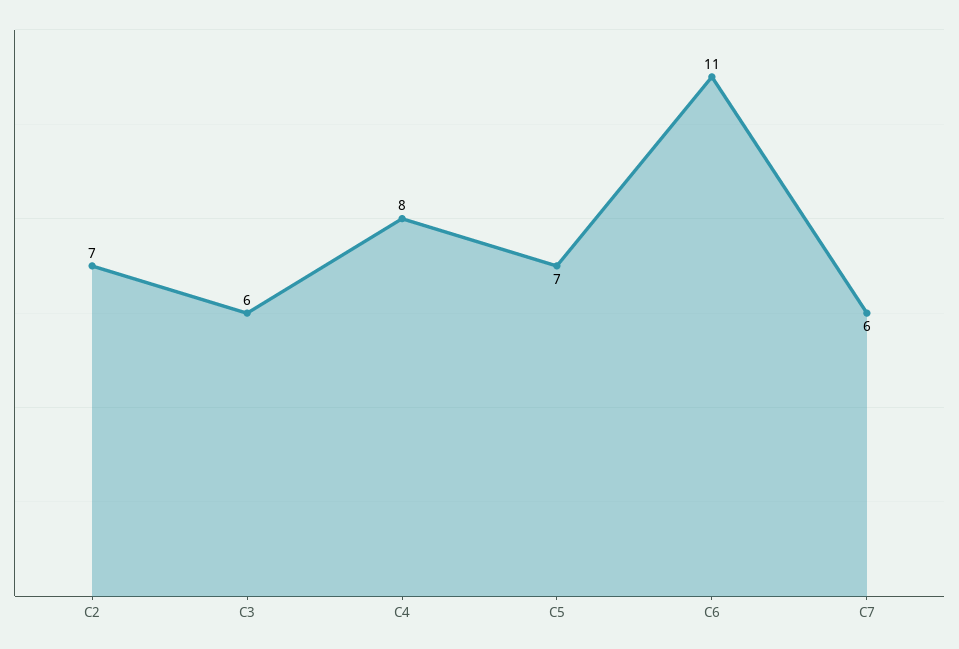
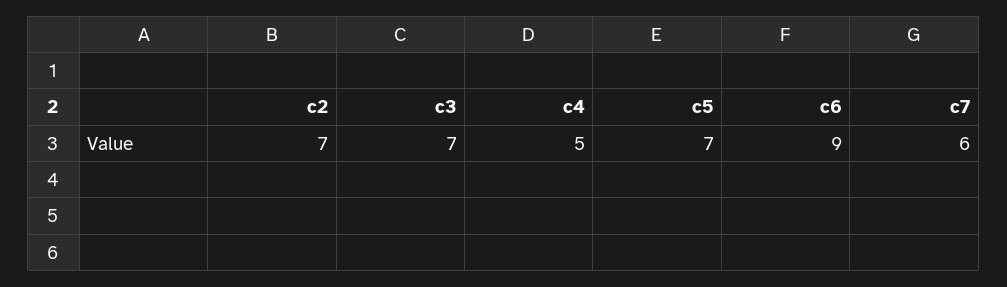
  {
    "C2": 7,
-   "C3": 6,
+   "C3": 7,
-   "C4": 8,
+   "C4": 5,
    "C5": 7,
-   "C6": 11,
+   "C6": 9,
    "C7": 6
  }

